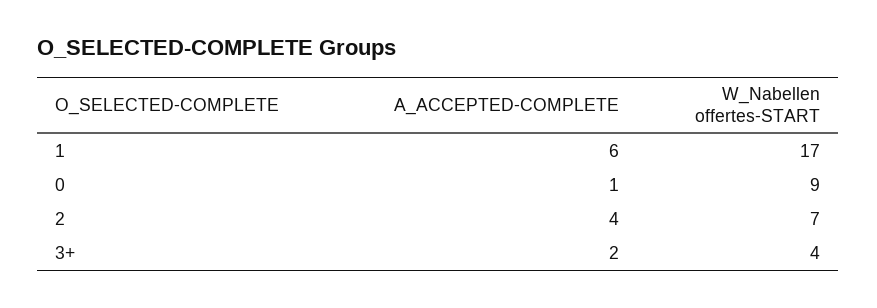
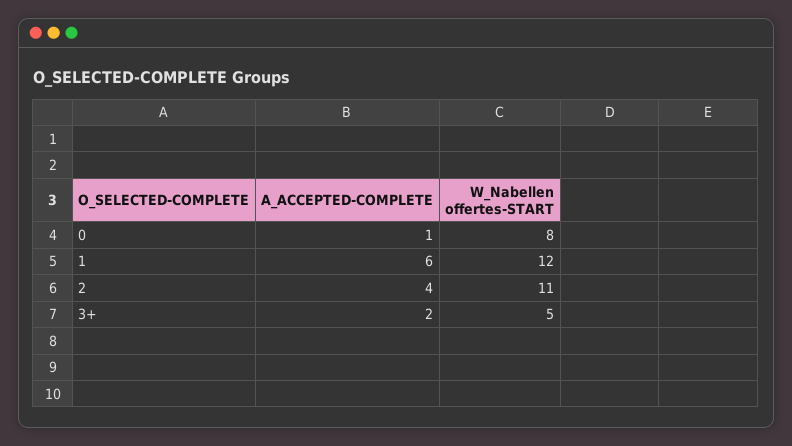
  {
    "A_ACCEPTED-COMPLETE": {
      "1": 6,
      "0": 1,
      "2": 4,
      "3+": 2
    },
    "W_Nabellen offertes-START": {
-     "1": 17,
+     "1": 12,
-     "0": 9,
+     "0": 8,
-     "2": 7,
+     "2": 11,
-     "3+": 4
+     "3+": 5
    }
  }

